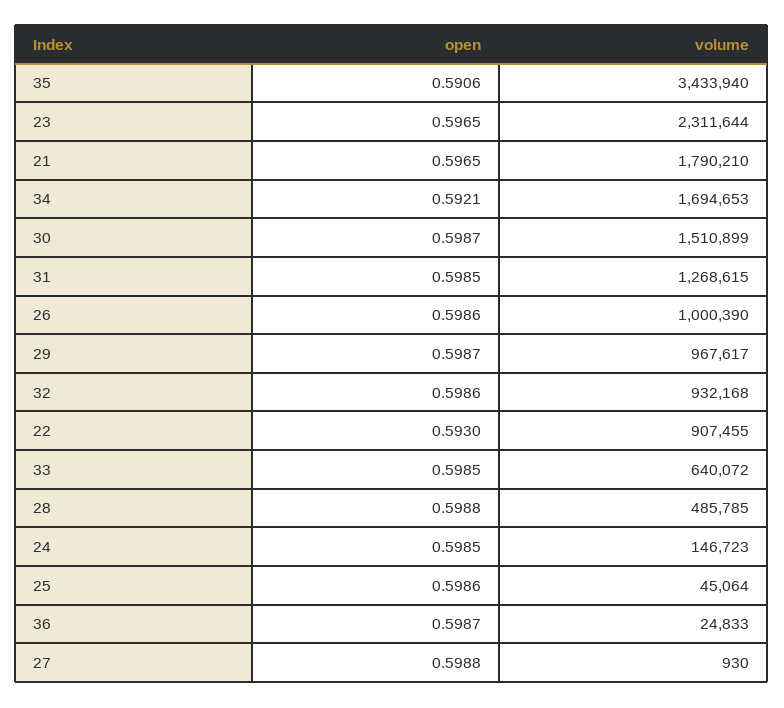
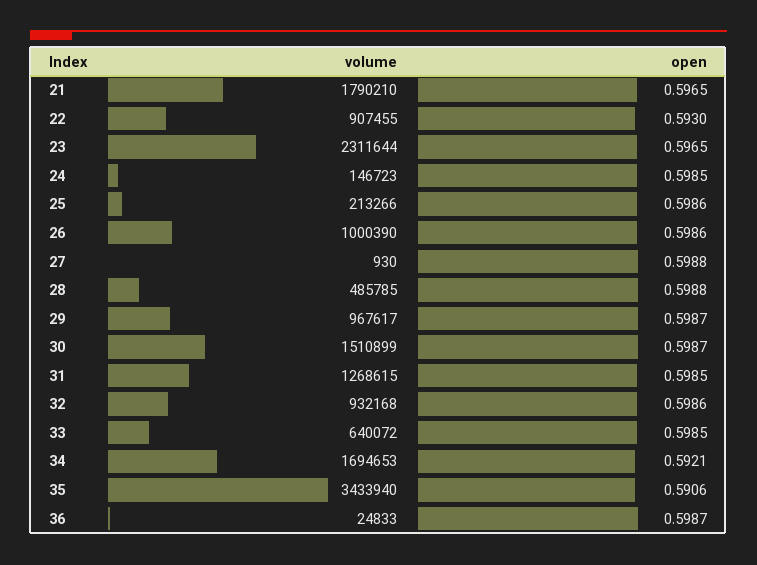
  {
    "open": {
      "35": 0.5906,
      "23": 0.5965,
      "21": 0.5965,
      "34": 0.5921,
      "30": 0.5987,
      "31": 0.5985,
      "26": 0.5986,
      "29": 0.5987,
      "32": 0.5986,
      "22": 0.593,
      "33": 0.5985,
      "28": 0.5988,
      "24": 0.5985,
      "25": 0.5986,
      "36": 0.5987,
      "27": 0.5988
    },
    "volume": {
      "35": 3433940,
      "23": 2311644,
      "21": 1790210,
      "34": 1694653,
      "30": 1510899,
      "31": 1268615,
      "26": 1000390,
      "29": 967617,
      "32": 932168,
      "22": 907455,
      "33": 640072,
      "28": 485785,
      "24": 146723,
-     "25": 45064,
+     "25": 213266,
      "36": 24833,
      "27": 930
    }
  }

